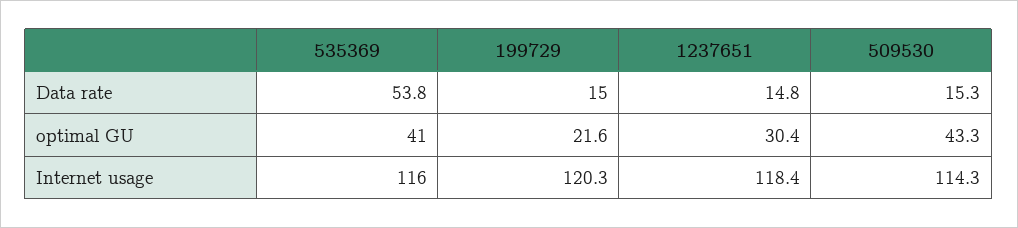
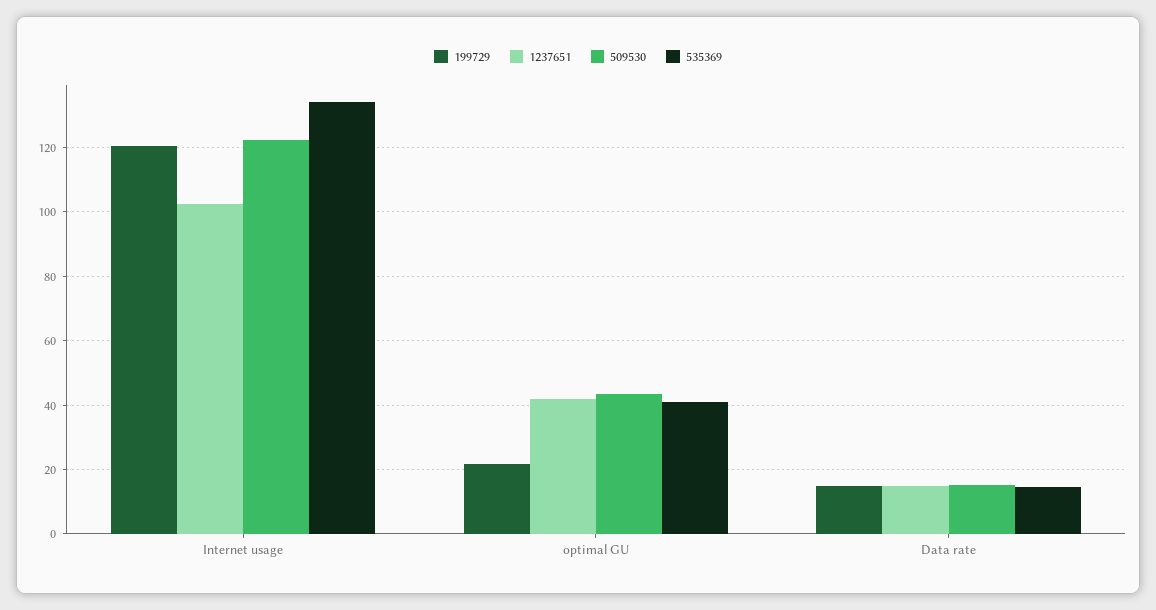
  {
    "535369": {
-     "Data rate": 53.8,
+     "Data rate": 14,
      "optimal GU": 41,
-     "Internet usage": 116
+     "Internet usage": 134
    },
    "199729": {
      "Data rate": 15,
      "optimal GU": 21.6,
      "Internet usage": 120.3
    },
    "1237651": {
      "Data rate": 14.8,
-     "optimal GU": 30.4,
+     "optimal GU": 42,
-     "Internet usage": 118.4
+     "Internet usage": 102
    },
    "509530": {
      "Data rate": 15.3,
      "optimal GU": 43.3,
-     "Internet usage": 114.3
+     "Internet usage": 122
    }
  }

